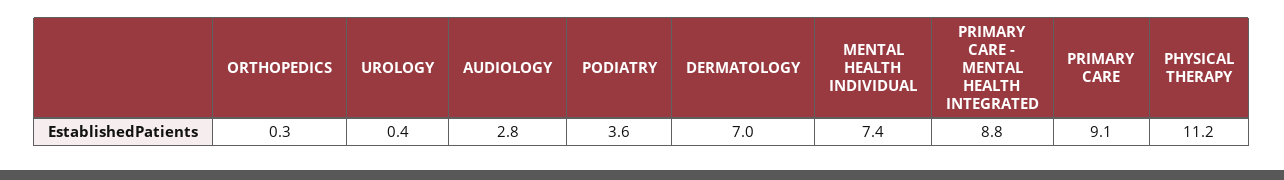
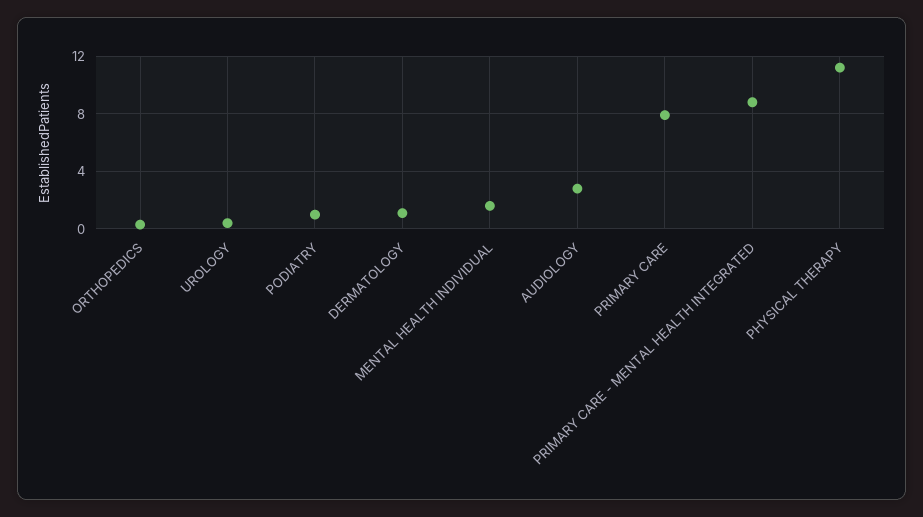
  {
    "ORTHOPEDICS": 0.3,
    "UROLOGY": 0.4,
    "AUDIOLOGY": 2.8,
-   "PODIATRY": 3.6,
+   "PODIATRY": 1,
-   "DERMATOLOGY": 7,
+   "DERMATOLOGY": 1,
-   "MENTAL HEALTH INDIVIDUAL": 7.4,
+   "MENTAL HEALTH INDIVIDUAL": 1.5,
    "PRIMARY CARE - MENTAL HEALTH INTEGRATED": 8.8,
-   "PRIMARY CARE": 9.1,
+   "PRIMARY CARE": 8,
    "PHYSICAL THERAPY": 11.2
  }

